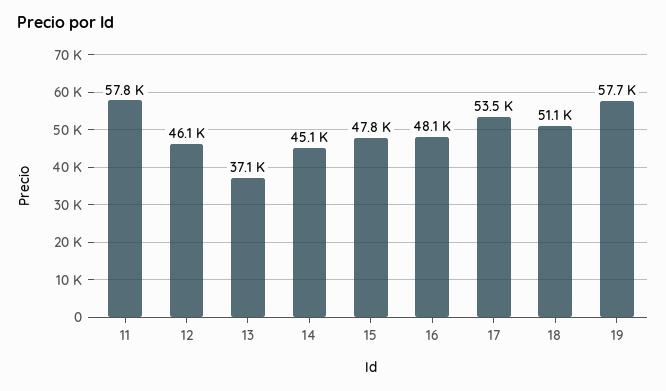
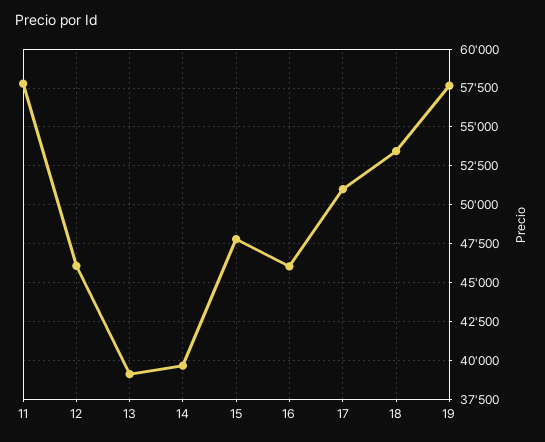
  {
    "11": 57800,
    "12": 46100,
-   "13": 37100,
+   "13": 39000,
-   "14": 45100,
+   "14": 39500,
    "15": 47800,
-   "16": 48100,
+   "16": 46000,
-   "17": 53500,
+   "17": 51000,
-   "18": 51100,
+   "18": 53500,
    "19": 57700
  }

